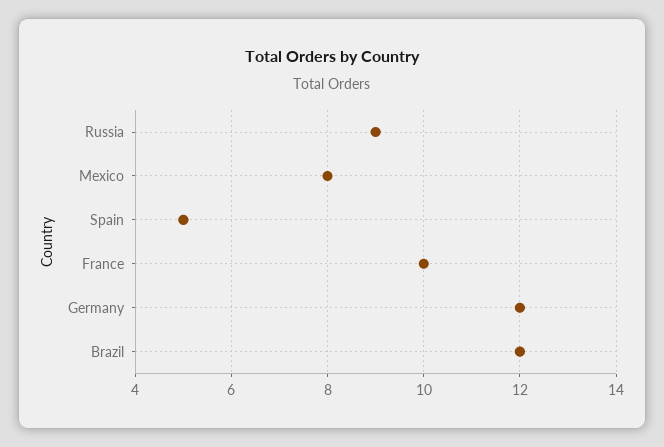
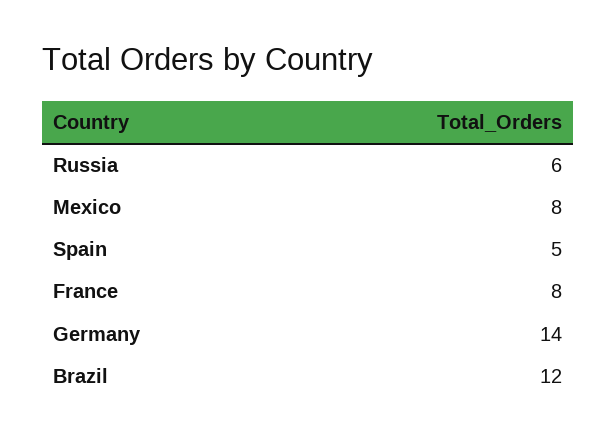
  {
-   "Russia": 9,
+   "Russia": 6,
    "Mexico": 8,
    "Spain": 5,
-   "France": 10,
+   "France": 8,
-   "Germany": 12,
+   "Germany": 14,
    "Brazil": 12
  }

